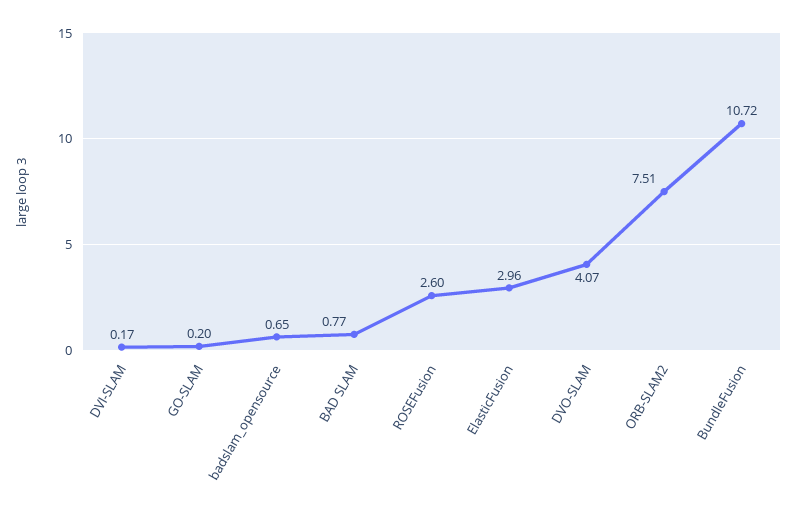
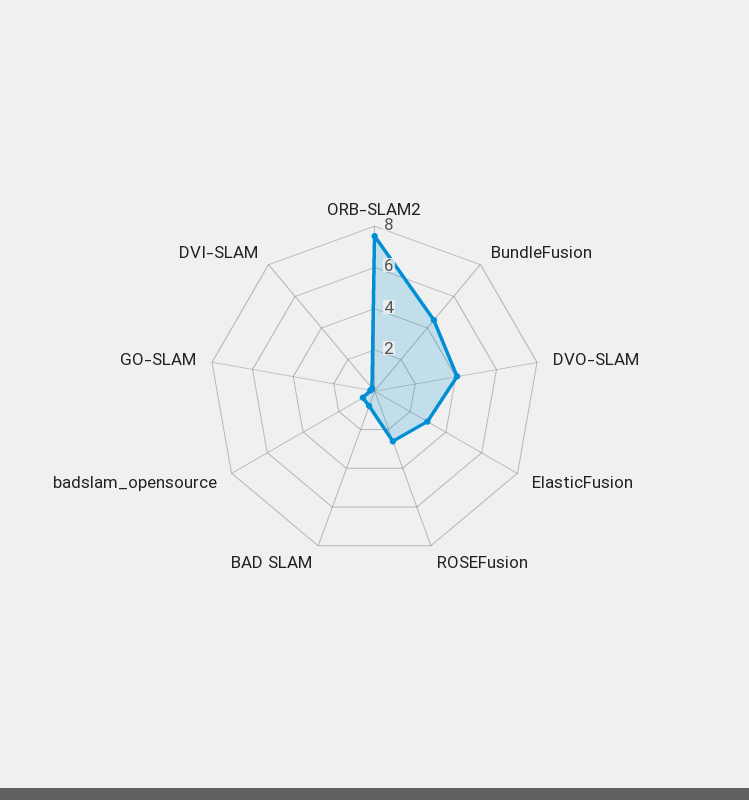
  {
    "DVI-SLAM": 0.17,
    "GO-SLAM": 0.2,
    "badslam_opensource": 0.65,
    "BAD SLAM": 0.77,
    "ROSEFusion": 2.6,
    "ElasticFusion": 2.96,
    "DVO-SLAM": 4.07,
    "ORB-SLAM2": 7.51,
-   "BundleFusion": 10.72
+   "BundleFusion": 4.5
  }

